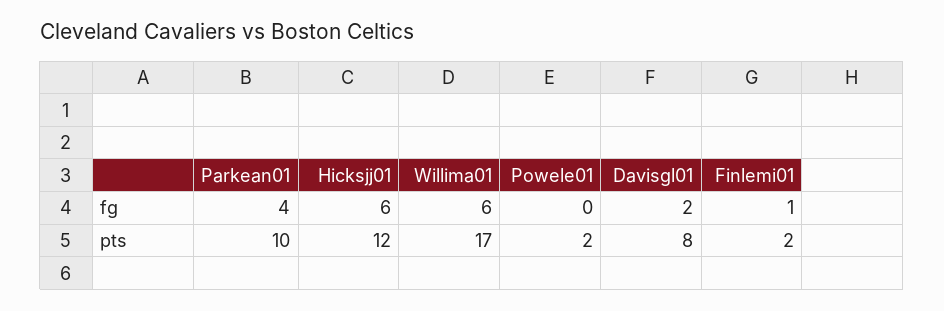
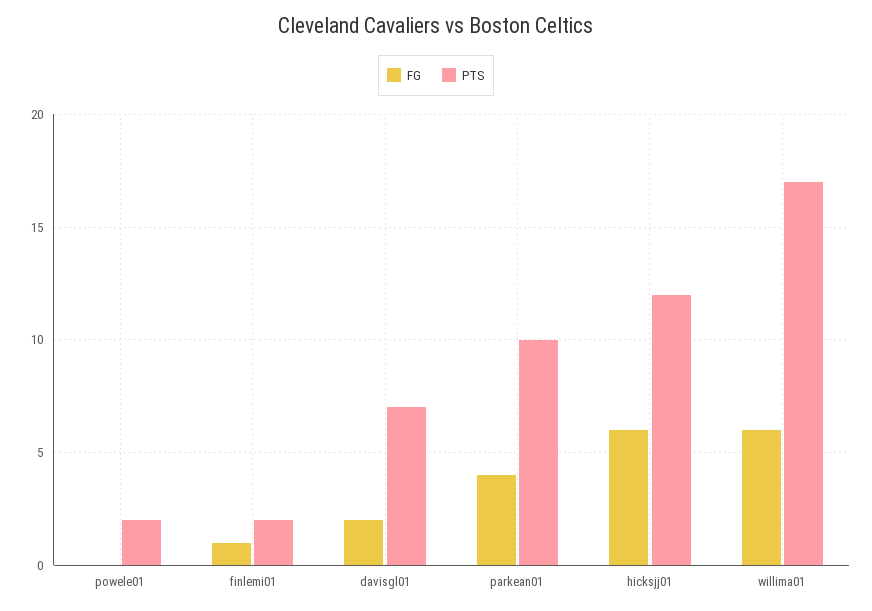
  {
    "fg": {
      "Parkean01": 4,
      "Hicksjj01": 6,
      "Willima01": 6,
      "Powele01": 0,
      "Davisgl01": 2,
      "Finlemi01": 1
    },
    "pts": {
      "Parkean01": 10,
      "Hicksjj01": 12,
      "Willima01": 17,
      "Powele01": 2,
-     "Davisgl01": 8,
+     "Davisgl01": 7,
      "Finlemi01": 2
    }
  }

